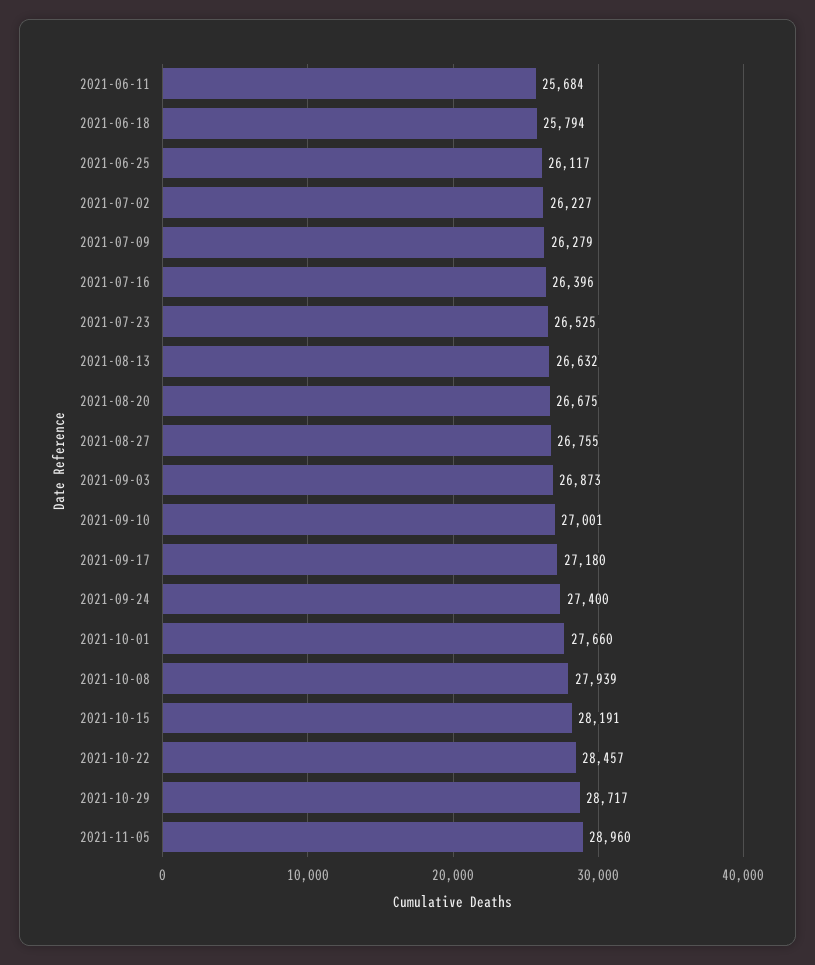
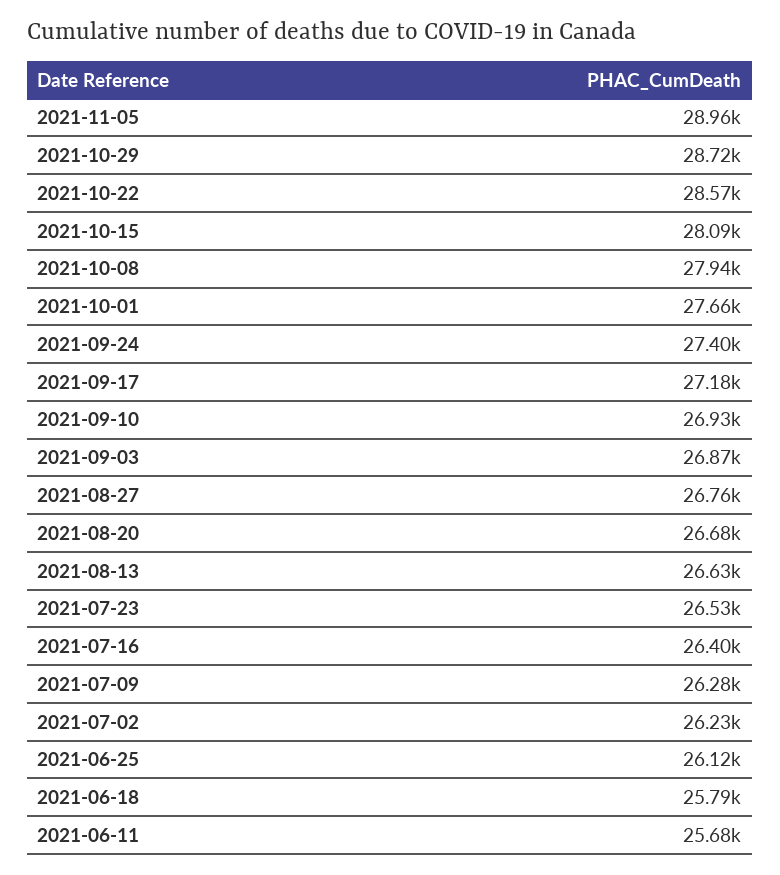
  {
    "2021-06-11": 25684,
    "2021-06-18": 25794,
    "2021-06-25": 26117,
    "2021-07-02": 26227,
    "2021-07-09": 26279,
    "2021-07-16": 26396,
    "2021-07-23": 26525,
    "2021-08-13": 26632,
    "2021-08-20": 26675,
    "2021-08-27": 26755,
    "2021-09-03": 26873,
-   "2021-09-10": 27001,
+   "2021-09-10": 26930,
    "2021-09-17": 27180,
    "2021-09-24": 27400,
    "2021-10-01": 27660,
    "2021-10-08": 27939,
-   "2021-10-15": 28191,
+   "2021-10-15": 28090,
-   "2021-10-22": 28457,
+   "2021-10-22": 28570,
    "2021-10-29": 28717,
    "2021-11-05": 28960
  }

